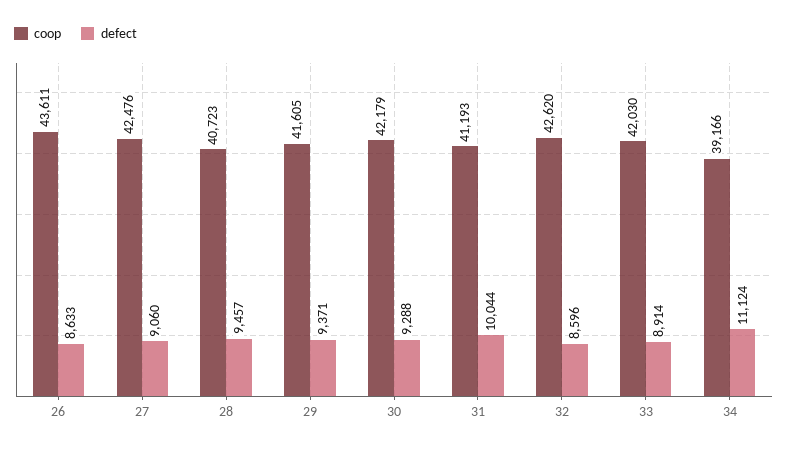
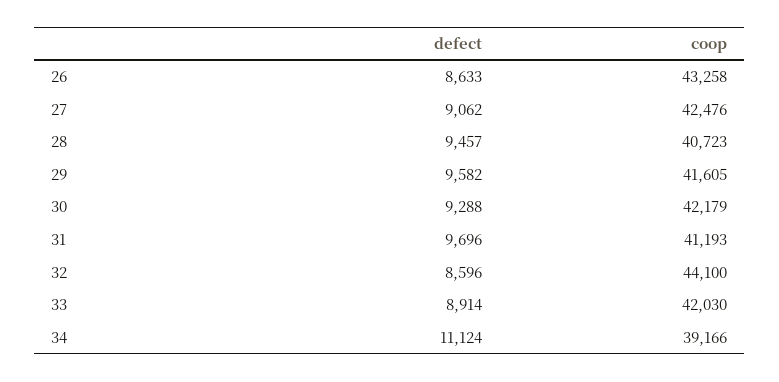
  {
    "coop": {
-     "26": 43611,
+     "26": 43258,
      "27": 42476,
      "28": 40723,
      "29": 41605,
      "30": 42179,
      "31": 41193,
-     "32": 42620,
+     "32": 44100,
      "33": 42030,
      "34": 39166
    },
    "defect": {
      "26": 8633,
-     "27": 9060,
+     "27": 9062,
      "28": 9457,
-     "29": 9371,
+     "29": 9582,
      "30": 9288,
-     "31": 10044,
+     "31": 9696,
      "32": 8596,
      "33": 8914,
      "34": 11124
    }
  }

